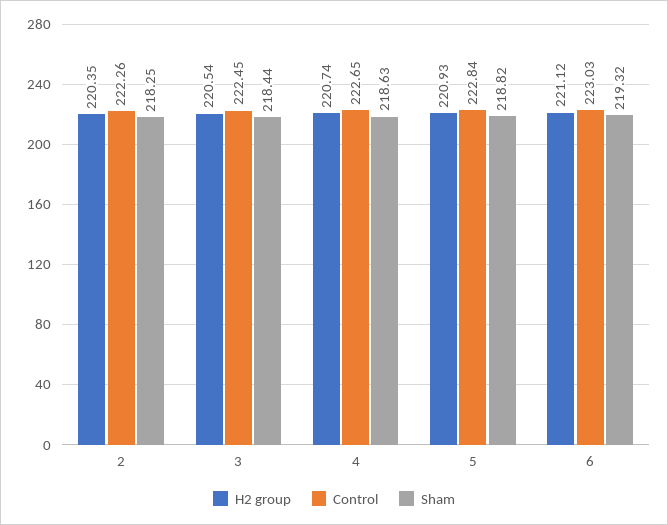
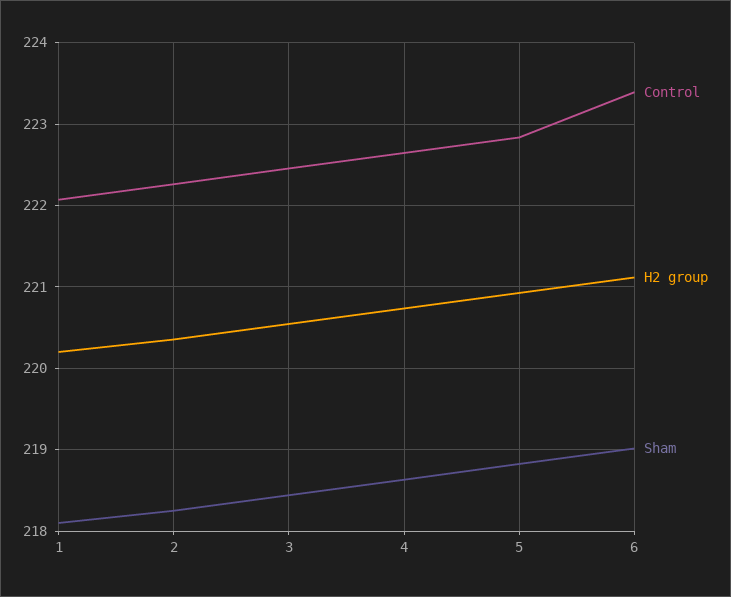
  {
    "H2 group": {
      "2": 220.35,
      "3": 220.54,
      "4": 220.74,
      "5": 220.93,
-     "6": 221.12
+     "6": 221.12,
+     "1": 220.2
    },
    "Control": {
      "2": 222.26,
      "3": 222.45,
      "4": 222.65,
      "5": 222.84,
-     "6": 223.03
+     "6": 223.4,
+     "1": 222.1
    },
    "Sham": {
      "2": 218.25,
      "3": 218.44,
      "4": 218.63,
      "5": 218.82,
-     "6": 219.32
+     "6": 219,
+     "1": 218.1
    }
  }

